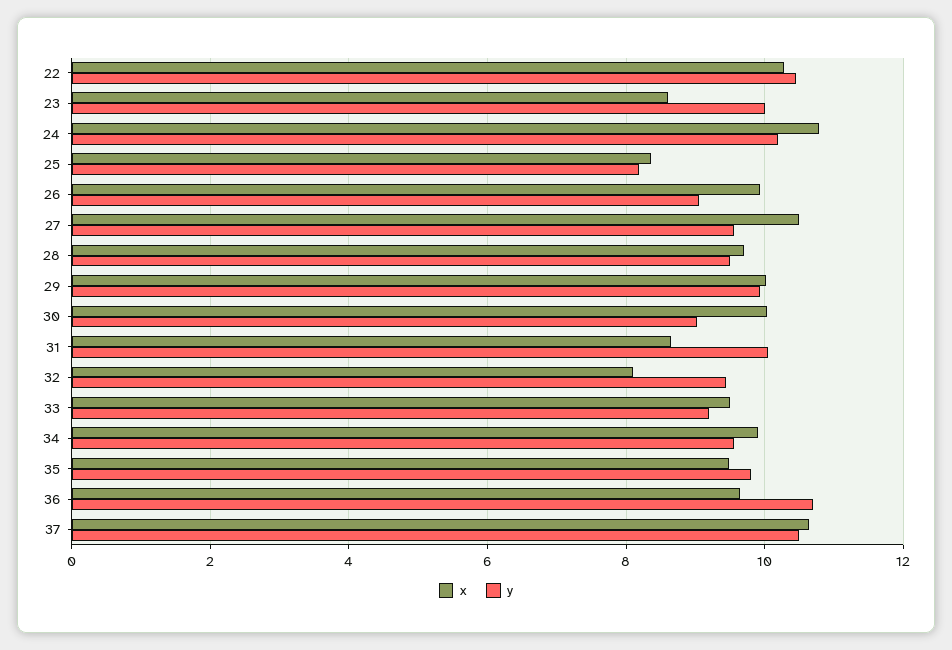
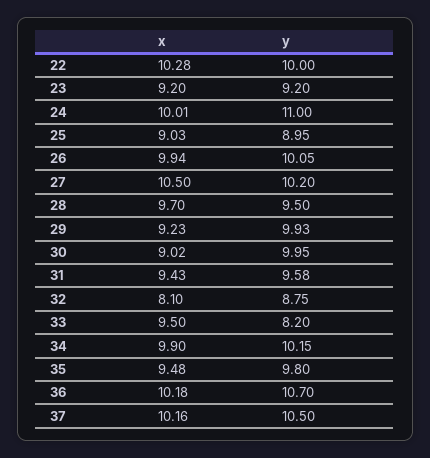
  {
    "x": {
      "22": 10.28,
-     "23": 8.6,
+     "23": 9.2,
-     "24": 10.8,
+     "24": 10.01,
-     "25": 8.4,
+     "25": 9.03,
      "26": 9.94,
      "27": 10.5,
      "28": 9.7,
-     "29": 10,
+     "29": 9.23,
-     "30": 10,
+     "30": 9.02,
-     "31": 8.6,
+     "31": 9.43,
      "32": 8.1,
      "33": 9.5,
      "34": 9.9,
      "35": 9.48,
-     "36": 9.6,
+     "36": 10.18,
-     "37": 10.6
+     "37": 10.16
    },
    "y": {
-     "22": 10.4,
+     "22": 10,
-     "23": 10,
+     "23": 9.2,
-     "24": 10.2,
+     "24": 11,
-     "25": 8.2,
+     "25": 8.95,
-     "26": 9,
+     "26": 10.05,
-     "27": 9.6,
+     "27": 10.2,
      "28": 9.5,
      "29": 9.93,
-     "30": 9,
+     "30": 9.95,
-     "31": 10,
+     "31": 9.58,
-     "32": 9.4,
+     "32": 8.75,
-     "33": 9.2,
+     "33": 8.2,
-     "34": 9.6,
+     "34": 10.15,
      "35": 9.8,
      "36": 10.7,
      "37": 10.5
    }
  }

